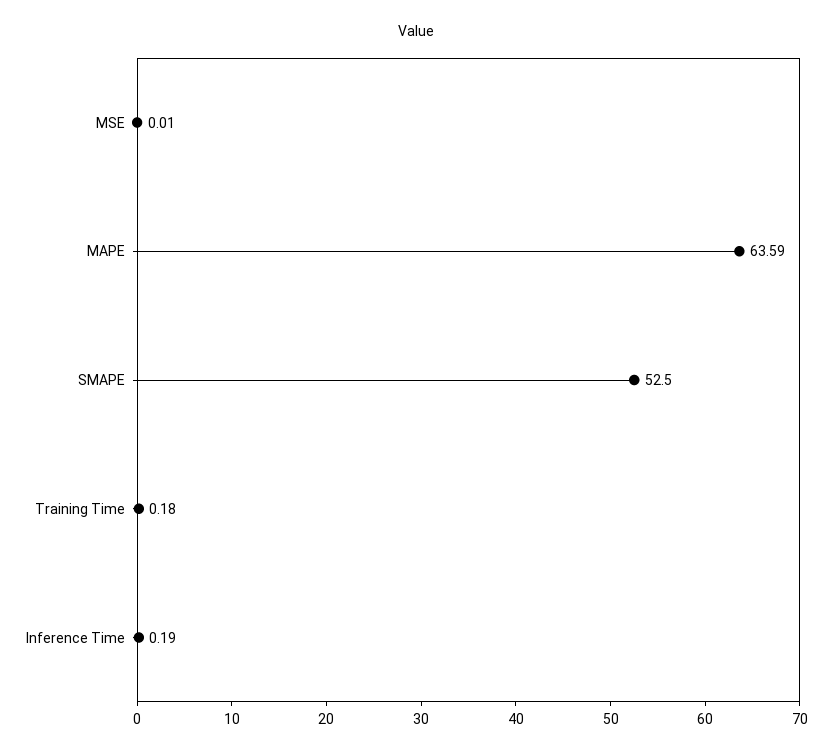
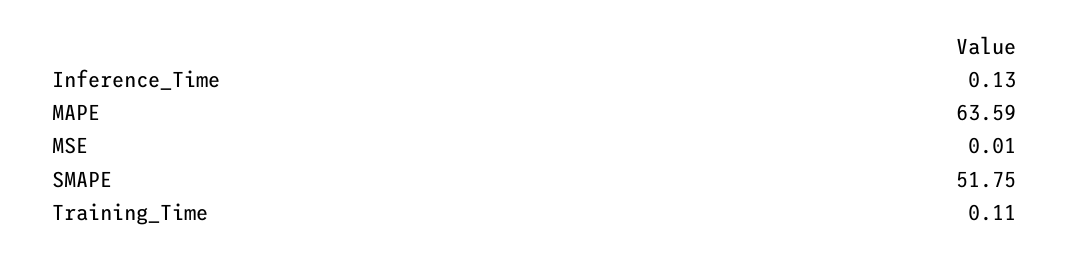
  {
    "MSE": 0.01,
    "MAPE": 63.59,
-   "SMAPE": 52.5,
+   "SMAPE": 51.75,
-   "Training Time": 0.18,
+   "Training Time": 0.11,
-   "Inference Time": 0.19
+   "Inference Time": 0.13
  }

